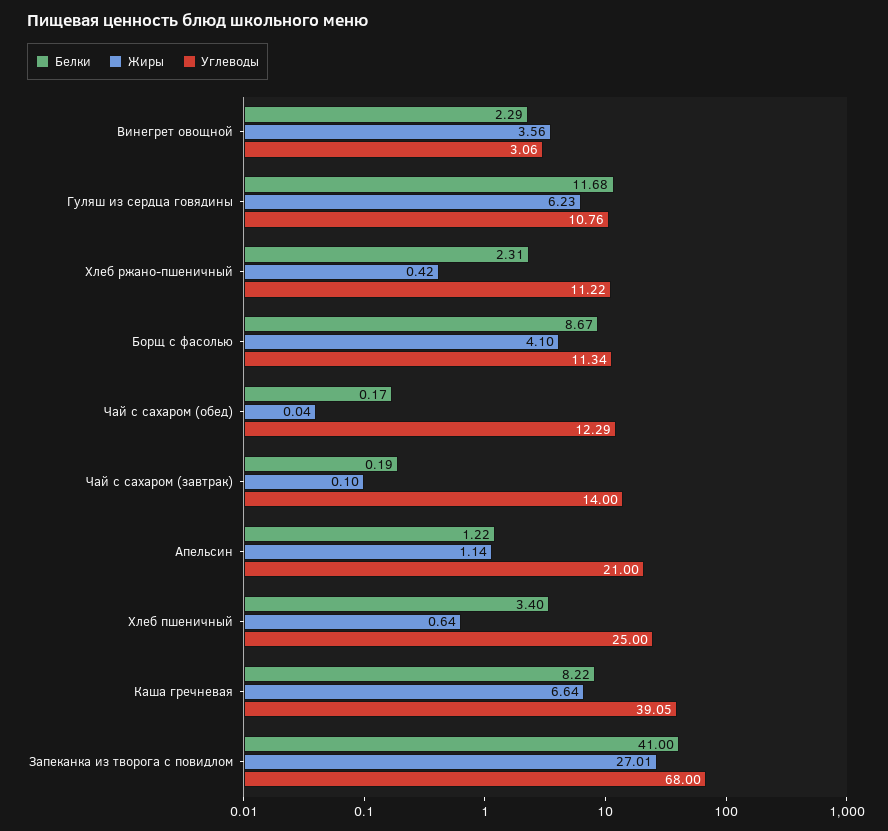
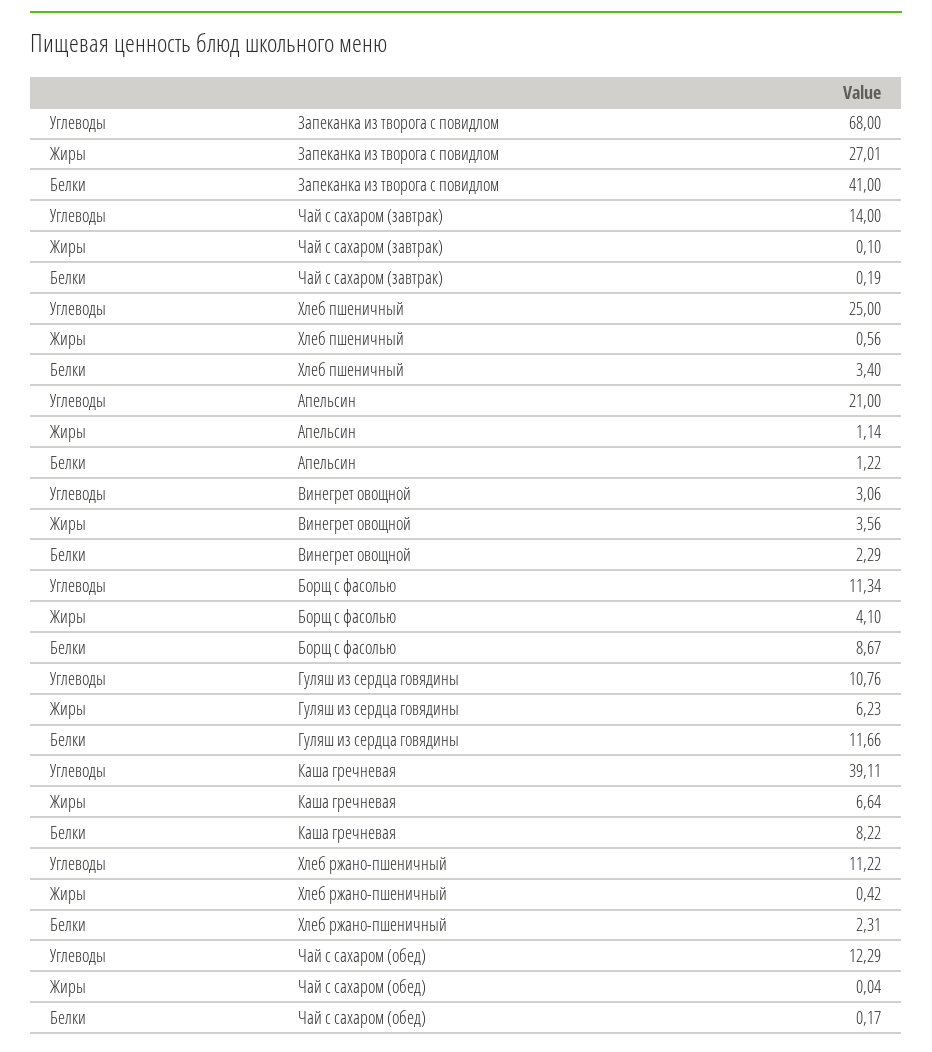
  {
    "Белки": {
      "Винегрет овощной": 2.29,
-     "Гуляш из сердца говядины": 11.68,
+     "Гуляш из сердца говядины": 11.66,
      "Хлеб ржано-пшеничный": 2.31,
      "Борщ с фасолью": 8.67,
      "Чай с сахаром (обед)": 0.17,
      "Чай с сахаром (завтрак)": 0.19,
      "Апельсин": 1.22,
      "Хлеб пшеничный": 3.4,
      "Каша гречневая": 8.22,
      "Запеканка из творога с повидлом": 41
    },
    "Жиры": {
      "Винегрет овощной": 3.56,
      "Гуляш из сердца говядины": 6.23,
      "Хлеб ржано-пшеничный": 0.42,
      "Борщ с фасолью": 4.1,
      "Чай с сахаром (обед)": 0.04,
      "Чай с сахаром (завтрак)": 0.1,
      "Апельсин": 1.14,
-     "Хлеб пшеничный": 0.64,
+     "Хлеб пшеничный": 0.56,
      "Каша гречневая": 6.64,
      "Запеканка из творога с повидлом": 27.01
    },
    "Углеводы": {
      "Винегрет овощной": 3.06,
      "Гуляш из сердца говядины": 10.76,
      "Хлеб ржано-пшеничный": 11.22,
      "Борщ с фасолью": 11.34,
      "Чай с сахаром (обед)": 12.29,
      "Чай с сахаром (завтрак)": 14,
      "Апельсин": 21,
      "Хлеб пшеничный": 25,
-     "Каша гречневая": 39.05,
+     "Каша гречневая": 39.11,
      "Запеканка из творога с повидлом": 68
    }
  }

